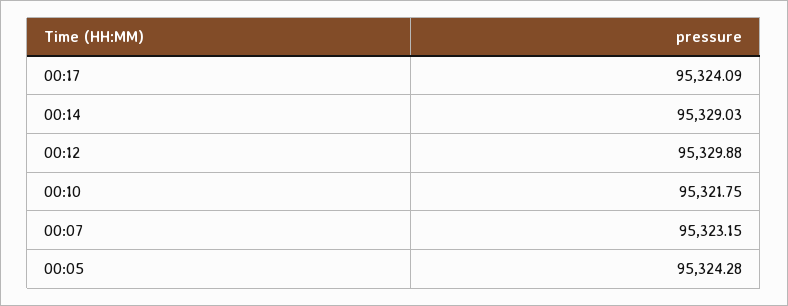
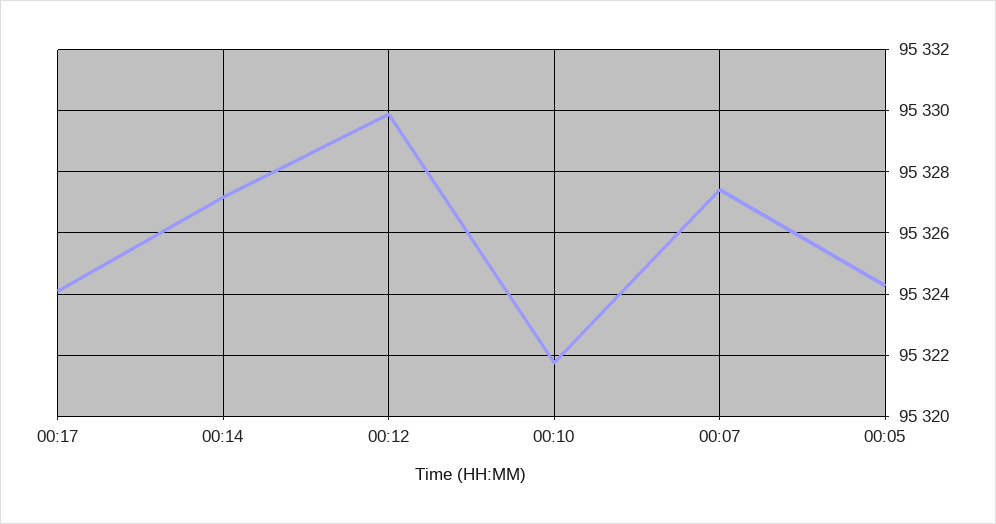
  {
    "00:17": 95324.09,
-   "00:14": 95329.03,
+   "00:14": 95327.2,
    "00:12": 95329.88,
    "00:10": 95321.75,
-   "00:07": 95323.15,
+   "00:07": 95327.4,
    "00:05": 95324.28
  }

